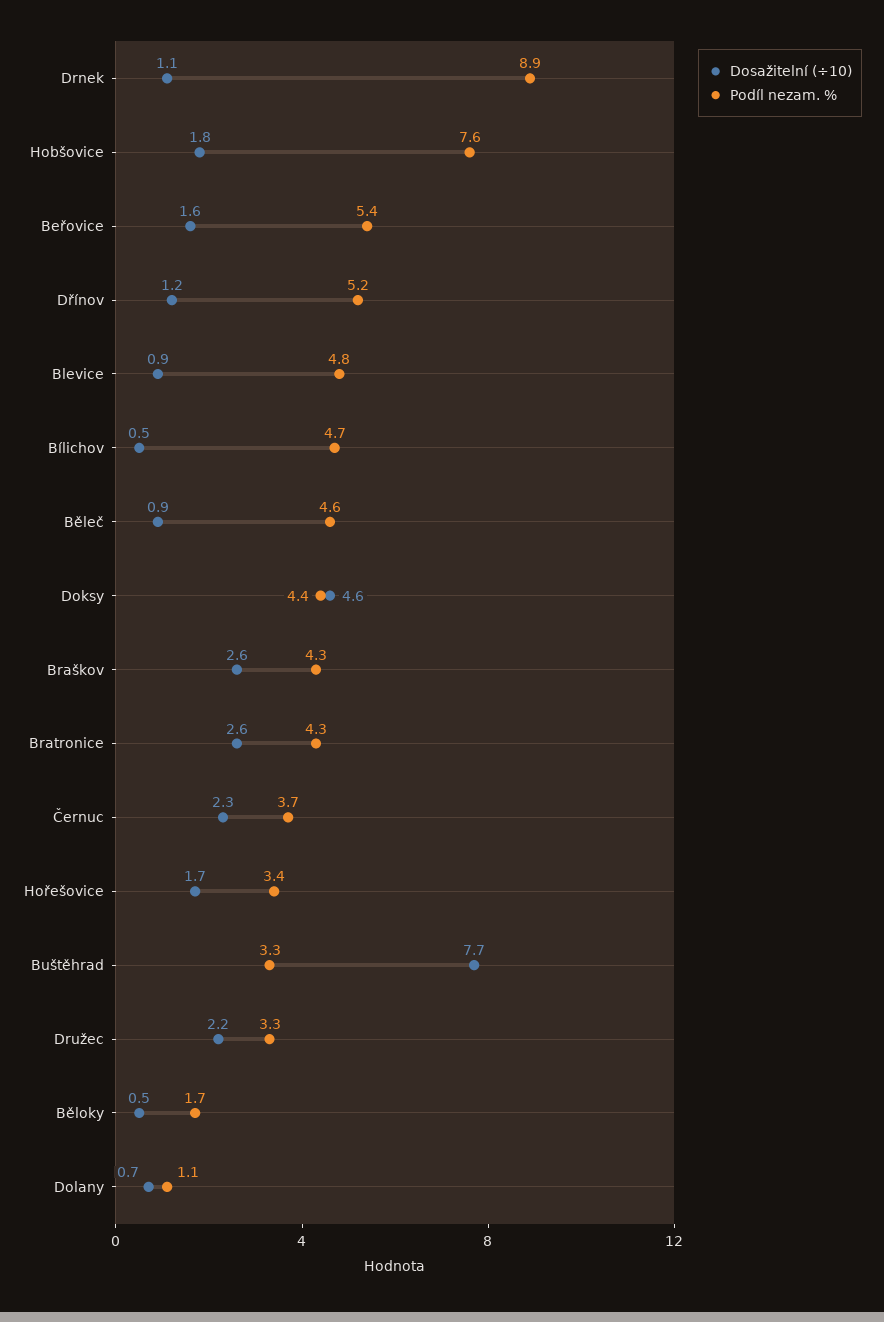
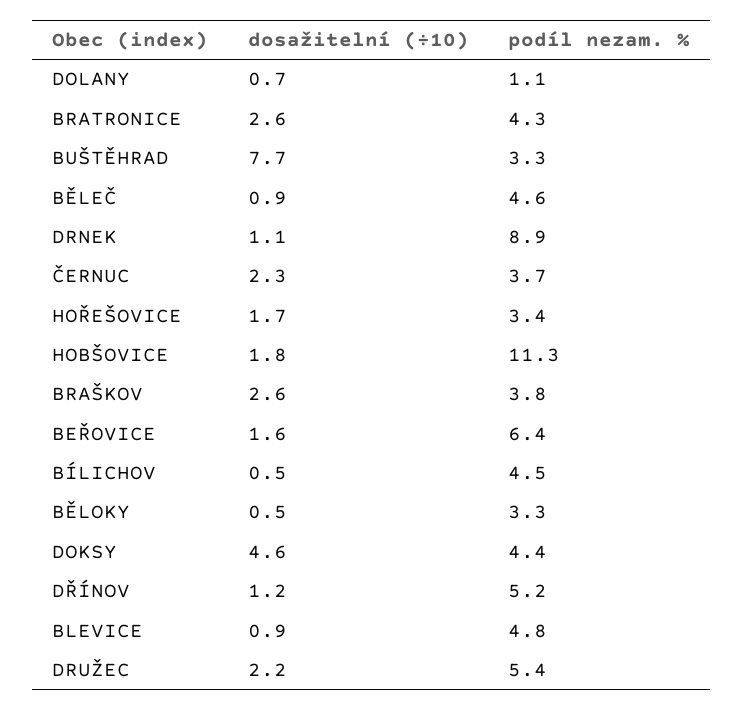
  {
    "Dosažitelní (÷10)": {
      "Drnek": 1.1,
      "Hobšovice": 1.8,
      "Beřovice": 1.6,
      "Dřínov": 1.2,
      "Blevice": 0.9,
      "Bílichov": 0.5,
      "Běleč": 0.9,
      "Doksy": 4.6,
      "Braškov": 2.6,
      "Bratronice": 2.6,
      "Černuc": 2.3,
      "Hořešovice": 1.7,
      "Buštěhrad": 7.7,
      "Družec": 2.2,
      "Běloky": 0.5,
      "Dolany": 0.7
    },
    "Podíl nezam. %": {
      "Drnek": 8.9,
-     "Hobšovice": 7.6,
+     "Hobšovice": 11.3,
-     "Beřovice": 5.4,
+     "Beřovice": 6.4,
      "Dřínov": 5.2,
      "Blevice": 4.8,
-     "Bílichov": 4.7,
+     "Bílichov": 4.5,
      "Běleč": 4.6,
      "Doksy": 4.4,
-     "Braškov": 4.3,
+     "Braškov": 3.8,
      "Bratronice": 4.3,
      "Černuc": 3.7,
      "Hořešovice": 3.4,
      "Buštěhrad": 3.3,
-     "Družec": 3.3,
+     "Družec": 5.4,
-     "Běloky": 1.7,
+     "Běloky": 3.3,
      "Dolany": 1.1
    }
  }

